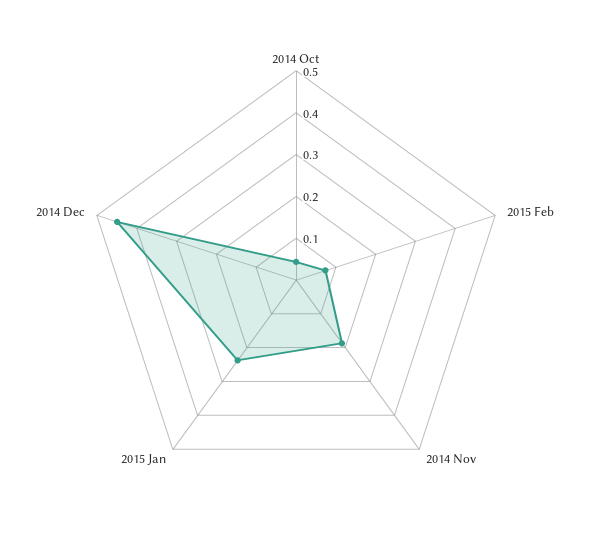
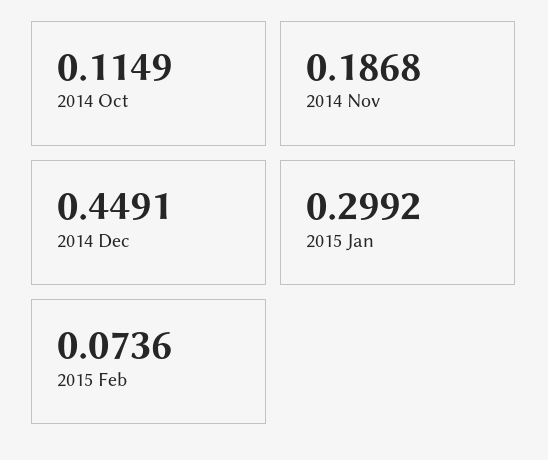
  {
-   "2014 Oct": 0.04,
+   "2014 Oct": 0.1149,
    "2015 Feb": 0.0736,
    "2014 Nov": 0.1868,
-   "2015 Jan": 0.24,
+   "2015 Jan": 0.2992,
    "2014 Dec": 0.4491
  }

